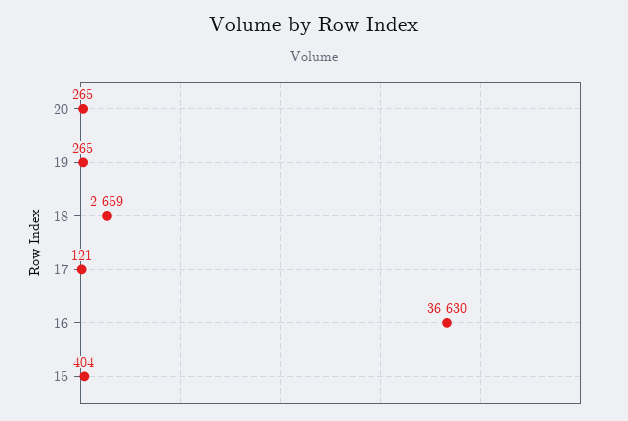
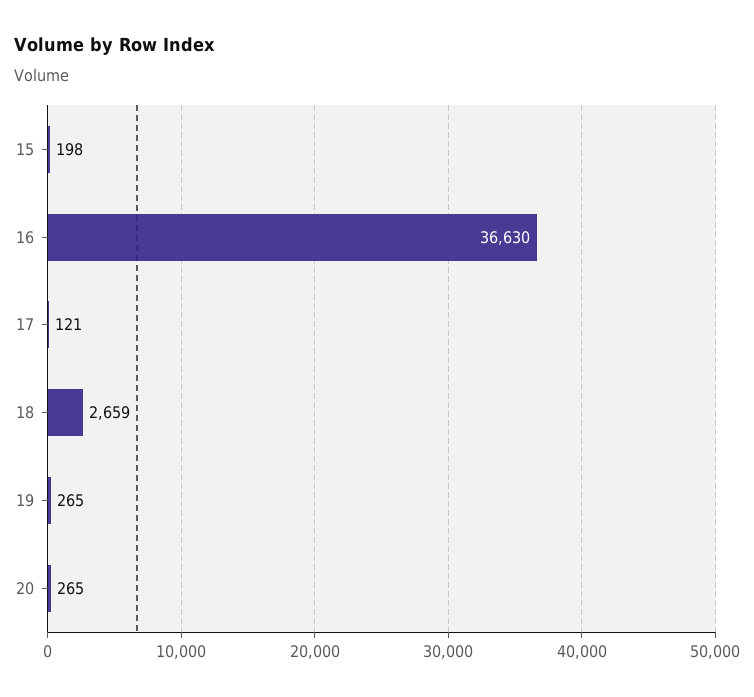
  {
    "20": 265,
    "19": 265,
    "18": 2659,
    "17": 121,
    "16": 36630,
-   "15": 404
+   "15": 198
  }

